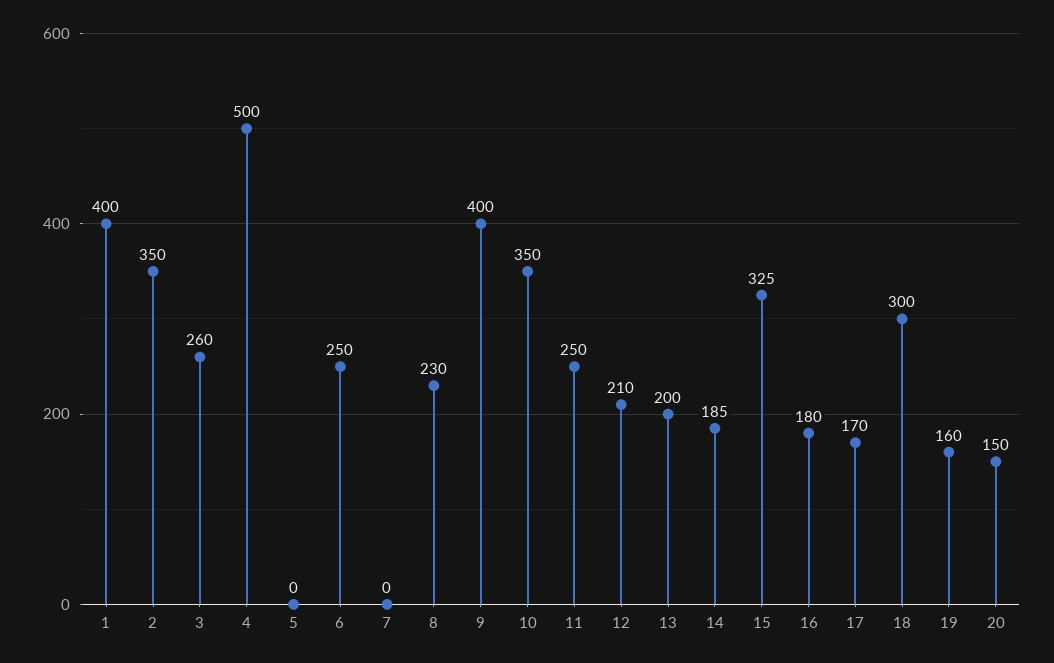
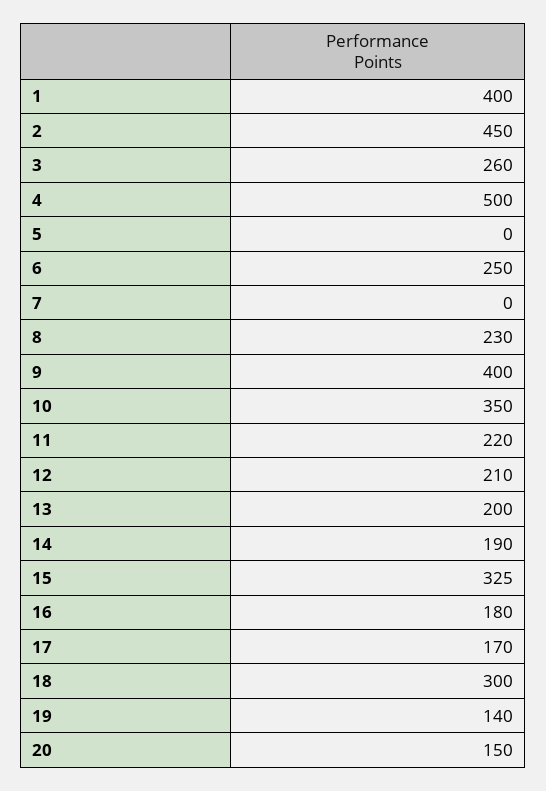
  {
    "1": 400,
-   "2": 350,
+   "2": 450,
    "3": 260,
    "4": 500,
    "5": 0,
    "6": 250,
    "7": 0,
    "8": 230,
    "9": 400,
    "10": 350,
-   "11": 250,
+   "11": 220,
    "12": 210,
    "13": 200,
-   "14": 185,
+   "14": 190,
    "15": 325,
    "16": 180,
    "17": 170,
    "18": 300,
-   "19": 160,
+   "19": 140,
    "20": 150
  }

